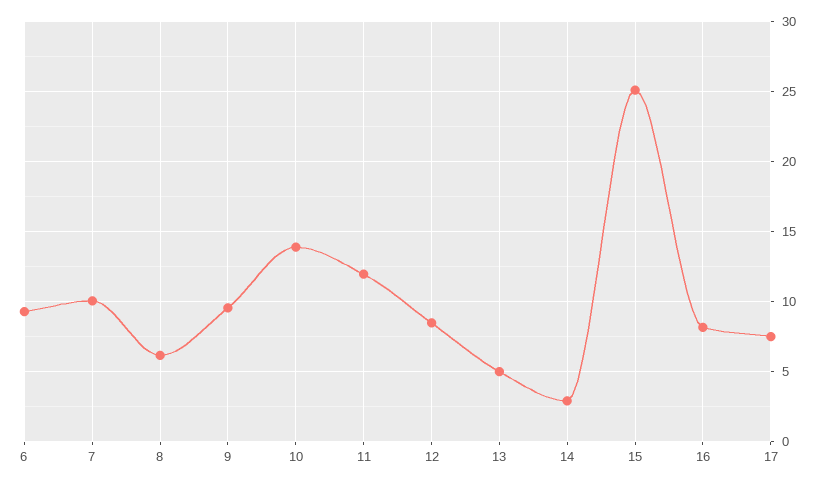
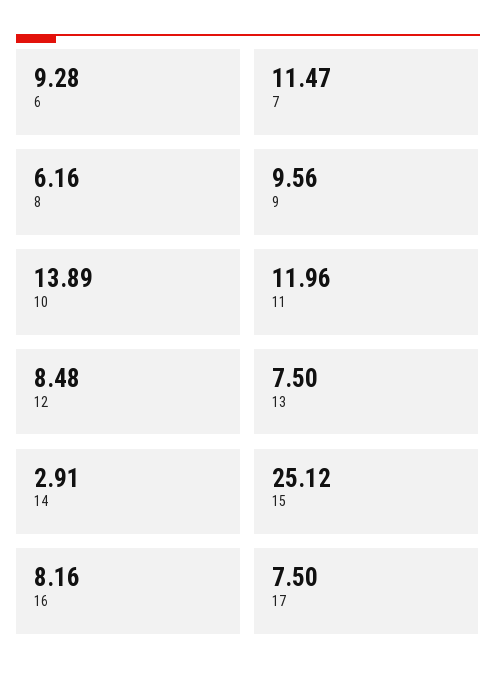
  {
    "6": 9.28,
-   "7": 10,
+   "7": 11.47,
    "8": 6.16,
    "9": 9.56,
    "10": 13.89,
    "11": 11.96,
    "12": 8.48,
-   "13": 5,
+   "13": 7.5,
    "14": 2.91,
    "15": 25.12,
    "16": 8.16,
    "17": 7.5
  }

